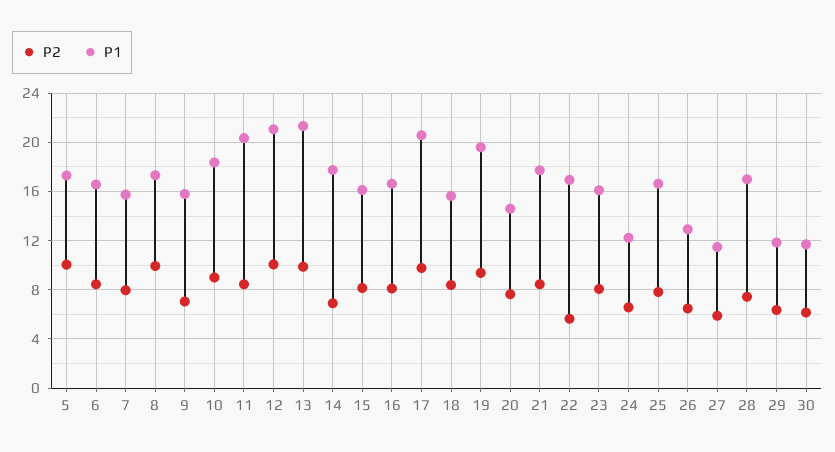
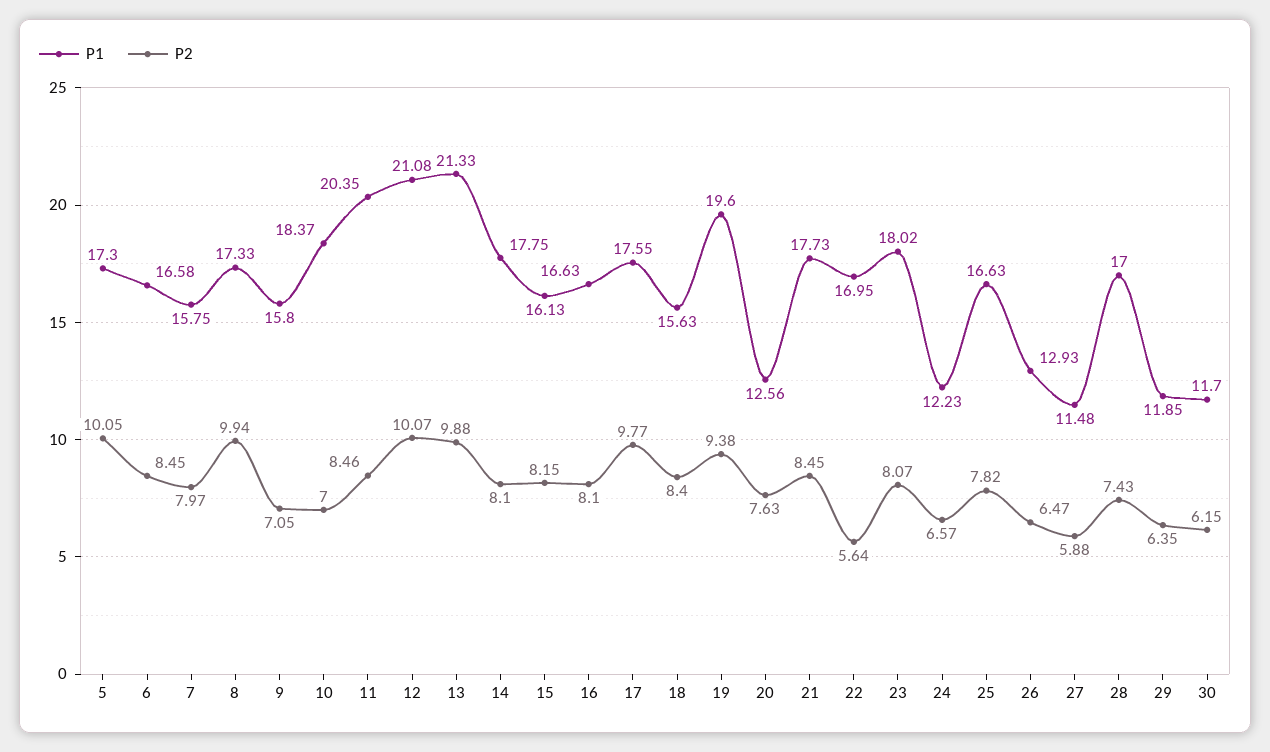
  {
    "P2": {
      "5": 10.05,
      "6": 8.45,
      "7": 7.97,
      "8": 9.94,
      "9": 7.05,
-     "10": 9,
+     "10": 7,
      "11": 8.46,
      "12": 10.07,
      "13": 9.88,
-     "14": 7,
+     "14": 8.1,
      "15": 8.15,
      "16": 8.1,
      "17": 9.77,
      "18": 8.4,
      "19": 9.38,
      "20": 7.63,
      "21": 8.45,
      "22": 5.64,
      "23": 8.07,
      "24": 6.57,
      "25": 7.82,
      "26": 6.47,
      "27": 5.88,
      "28": 7.43,
      "29": 6.35,
      "30": 6.15
    },
    "P1": {
      "5": 17.3,
      "6": 16.58,
      "7": 15.75,
      "8": 17.33,
      "9": 15.8,
      "10": 18.37,
      "11": 20.35,
      "12": 21.08,
      "13": 21.33,
      "14": 17.75,
      "15": 16.13,
      "16": 16.63,
-     "17": 20.5,
+     "17": 17.55,
      "18": 15.63,
      "19": 19.6,
-     "20": 14.5,
+     "20": 12.56,
      "21": 17.73,
      "22": 16.95,
-     "23": 16,
+     "23": 18.02,
      "24": 12.23,
      "25": 16.63,
      "26": 12.93,
      "27": 11.48,
      "28": 17,
      "29": 11.85,
      "30": 11.7
    }
  }

